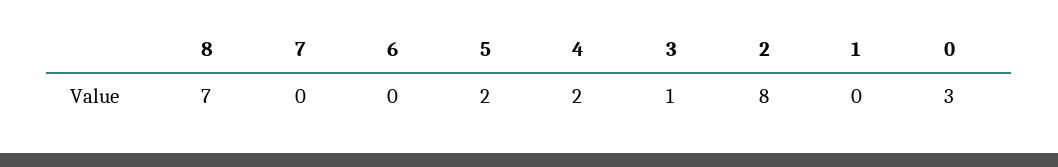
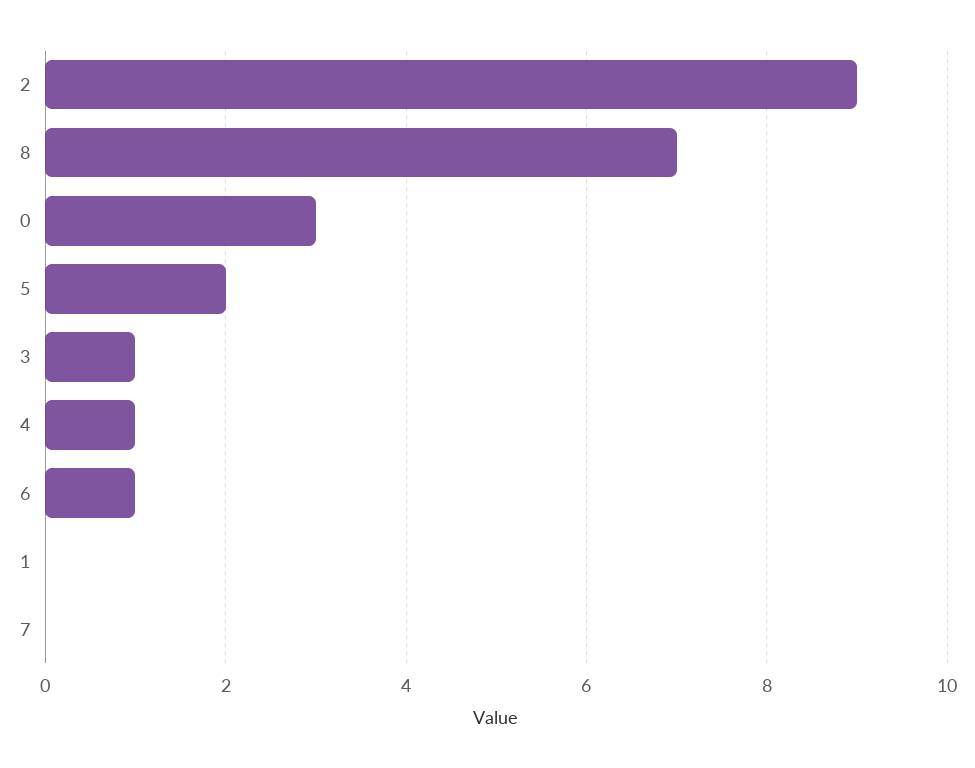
  {
    "8": 7,
    "7": 0,
-   "6": 0,
+   "6": 1,
    "5": 2,
-   "4": 2,
+   "4": 1,
    "3": 1,
-   "2": 8,
+   "2": 9,
    "1": 0,
    "0": 3
  }

